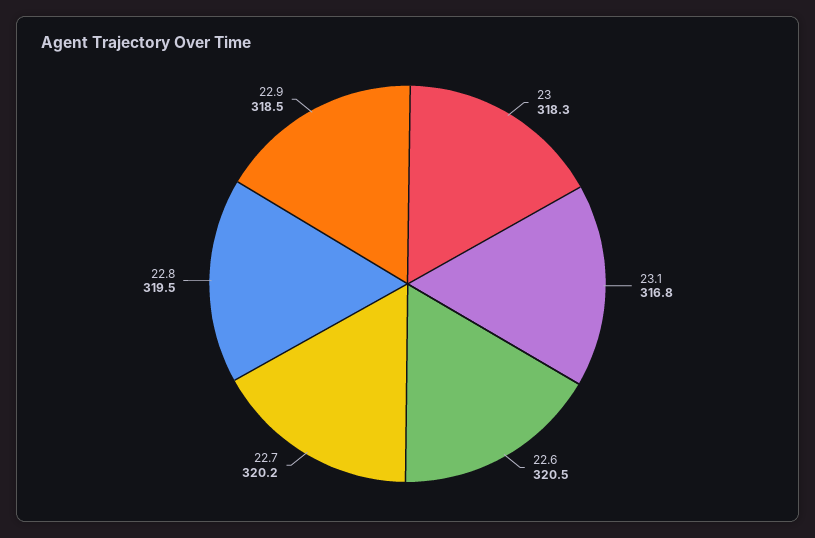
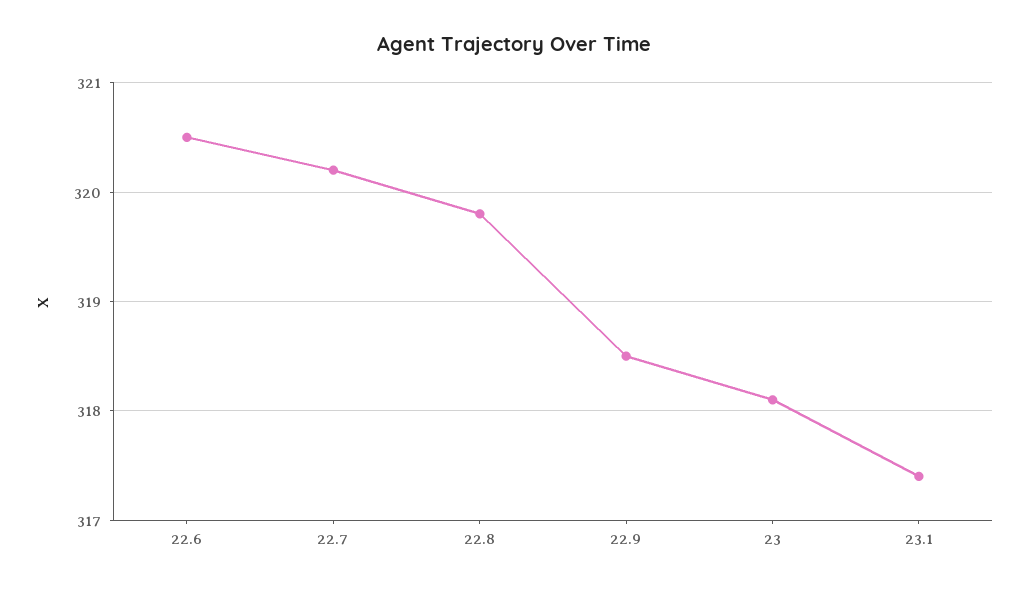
  {
-   "23": 318.3,
+   "23": 318.1,
-   "23.1": 316.8,
+   "23.1": 317.4,
    "22.6": 320.5,
    "22.7": 320.2,
-   "22.8": 319.5,
+   "22.8": 319.8,
    "22.9": 318.5
  }

